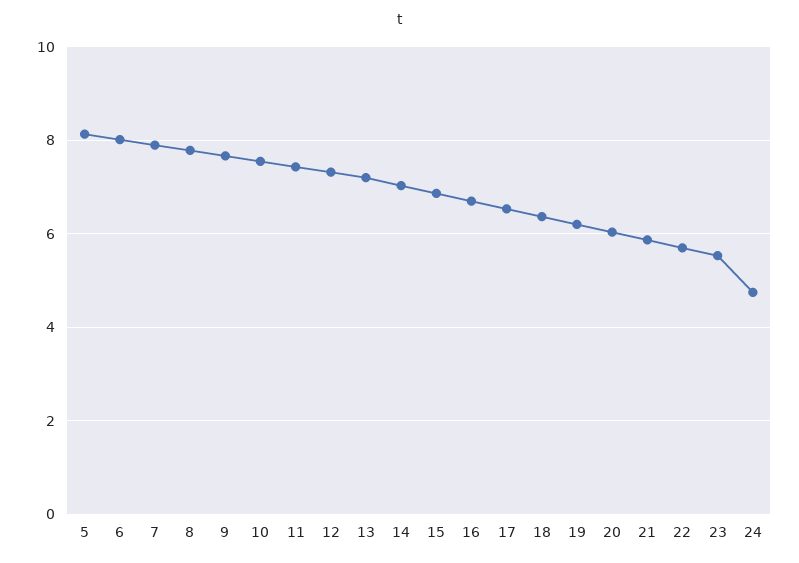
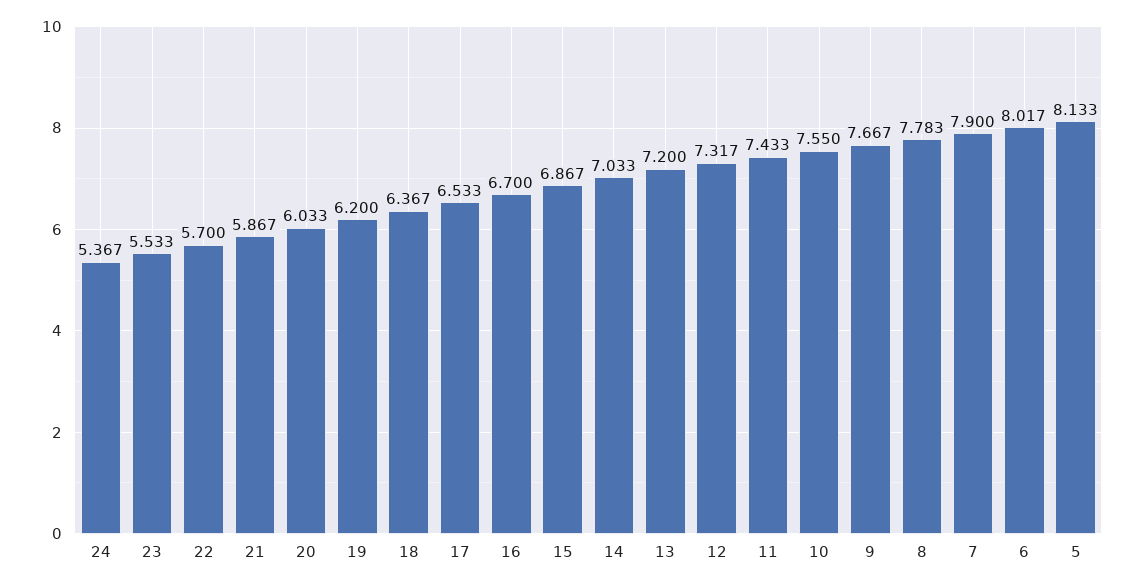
  {
    "5": 8.133,
    "6": 8.017,
    "7": 7.9,
    "8": 7.783,
    "9": 7.667,
    "10": 7.55,
    "11": 7.433,
    "12": 7.317,
    "13": 7.2,
    "14": 7.033,
    "15": 6.867,
    "16": 6.7,
    "17": 6.533,
    "18": 6.367,
    "19": 6.2,
    "20": 6.033,
    "21": 5.867,
    "22": 5.7,
    "23": 5.533,
-   "24": 4.8
+   "24": 5.367
  }

